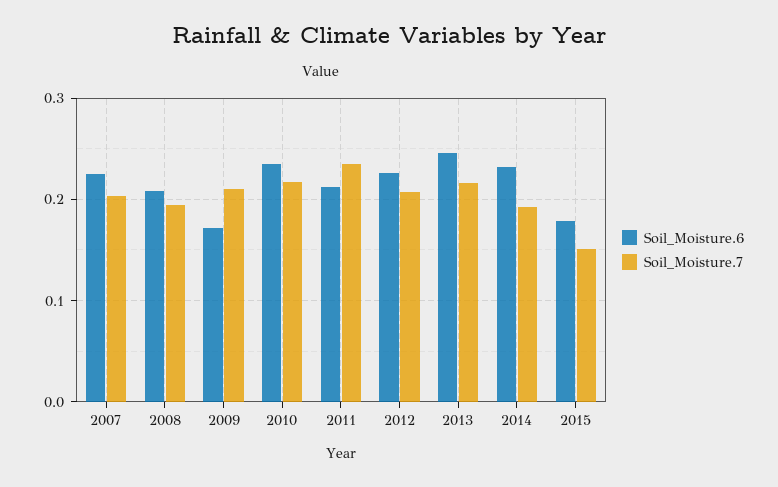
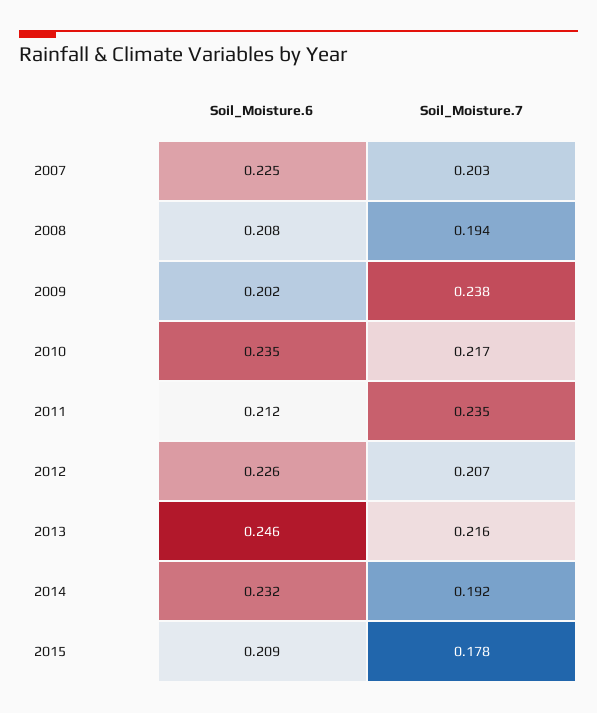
  {
    "Soil_Moisture.6": {
      "2007": 0.225,
      "2008": 0.208,
-     "2009": 0.17,
+     "2009": 0.202,
      "2010": 0.235,
      "2011": 0.212,
      "2012": 0.226,
      "2013": 0.246,
      "2014": 0.232,
-     "2015": 0.18
+     "2015": 0.209
    },
    "Soil_Moisture.7": {
      "2007": 0.203,
      "2008": 0.194,
-     "2009": 0.21,
+     "2009": 0.238,
      "2010": 0.217,
      "2011": 0.235,
      "2012": 0.207,
      "2013": 0.216,
      "2014": 0.192,
-     "2015": 0.15
+     "2015": 0.178
    }
  }

